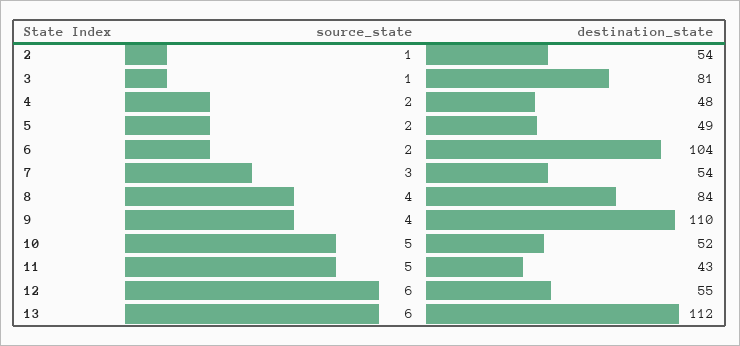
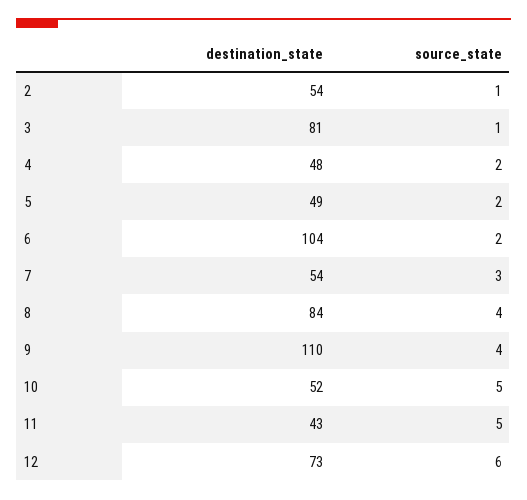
  {
    "source_state": {
      "2": 1,
      "3": 1,
      "4": 2,
      "5": 2,
      "6": 2,
      "7": 3,
      "8": 4,
      "9": 4,
      "10": 5,
      "11": 5,
-     "12": 6,
+     "12": 6
-     "13": 6
    },
    "destination_state": {
      "2": 54,
      "3": 81,
      "4": 48,
      "5": 49,
      "6": 104,
      "7": 54,
      "8": 84,
      "9": 110,
      "10": 52,
      "11": 43,
-     "12": 55,
+     "12": 73
-     "13": 112
    }
  }

